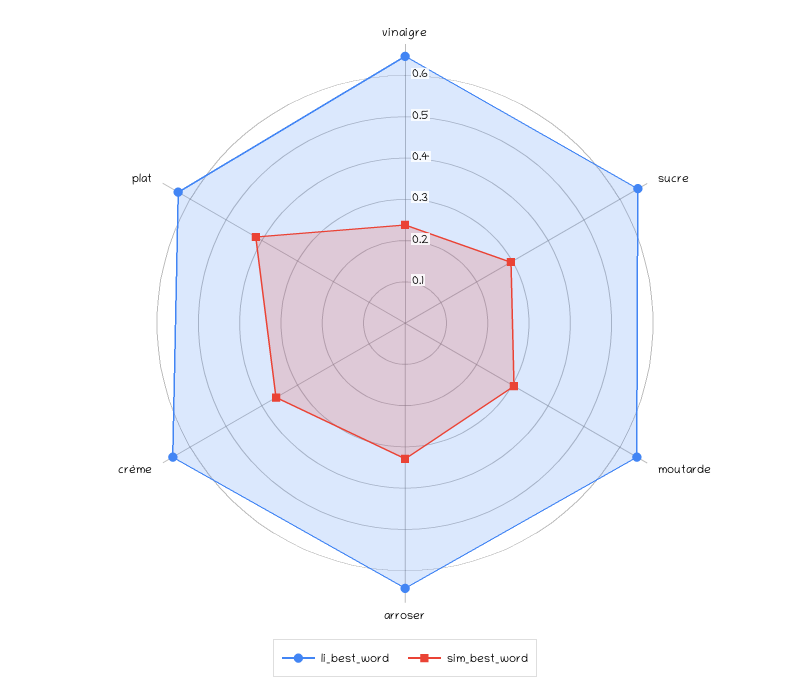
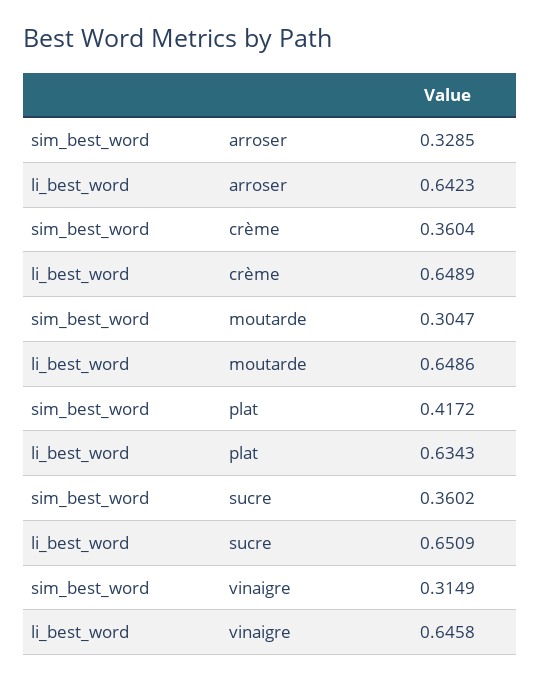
  {
    "li_best_word": {
      "vinaigre": 0.6458,
      "sucre": 0.6509,
      "moutarde": 0.6486,
      "arroser": 0.6423,
      "crème": 0.6489,
      "plat": 0.6343
    },
    "sim_best_word": {
-     "vinaigre": 0.24,
+     "vinaigre": 0.3149,
-     "sucre": 0.3,
+     "sucre": 0.3602,
      "moutarde": 0.3047,
      "arroser": 0.3285,
      "crème": 0.3604,
      "plat": 0.4172
    }
  }

